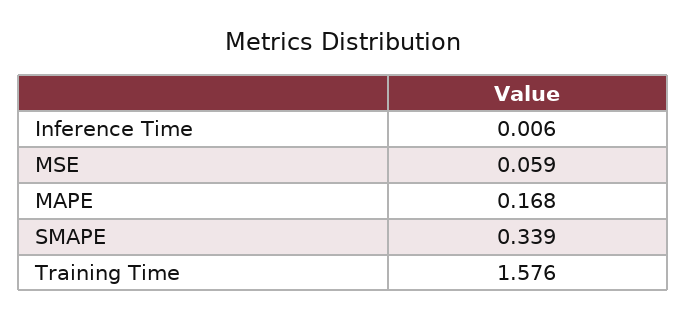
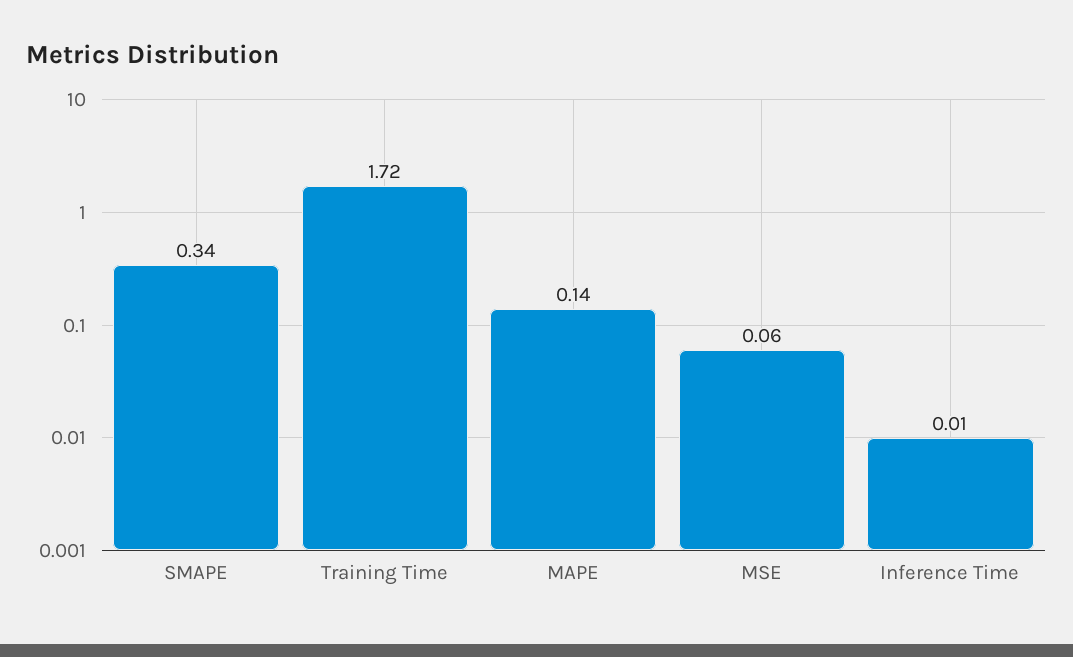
  {
    "Inference Time": 0.006,
    "MSE": 0.059,
-   "MAPE": 0.168,
+   "MAPE": 0.14,
    "SMAPE": 0.339,
-   "Training Time": 1.576
+   "Training Time": 1.72
  }

